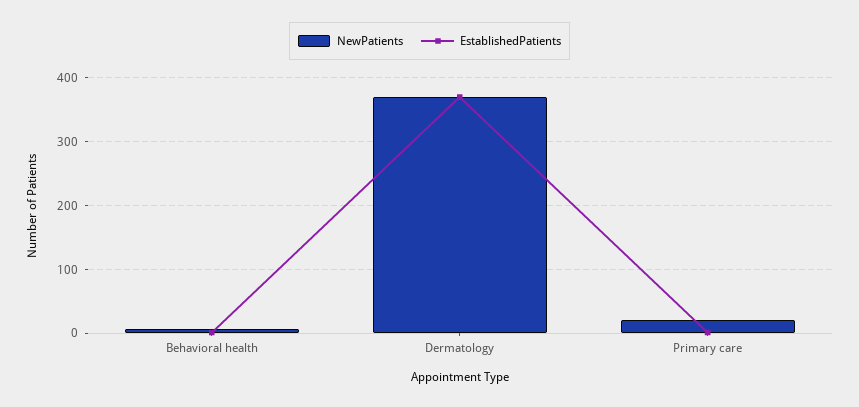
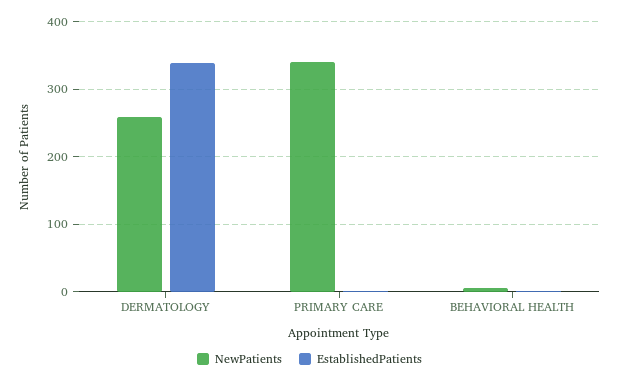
  {
    "NewPatients": {
      "Behavioral health": 10,
-     "Dermatology": 370,
+     "Dermatology": 260,
-     "Primary care": 20
+     "Primary care": 340
    },
    "EstablishedPatients": {
      "Behavioral health": 0,
-     "Dermatology": 370,
+     "Dermatology": 340,
      "Primary care": 0
    }
  }

